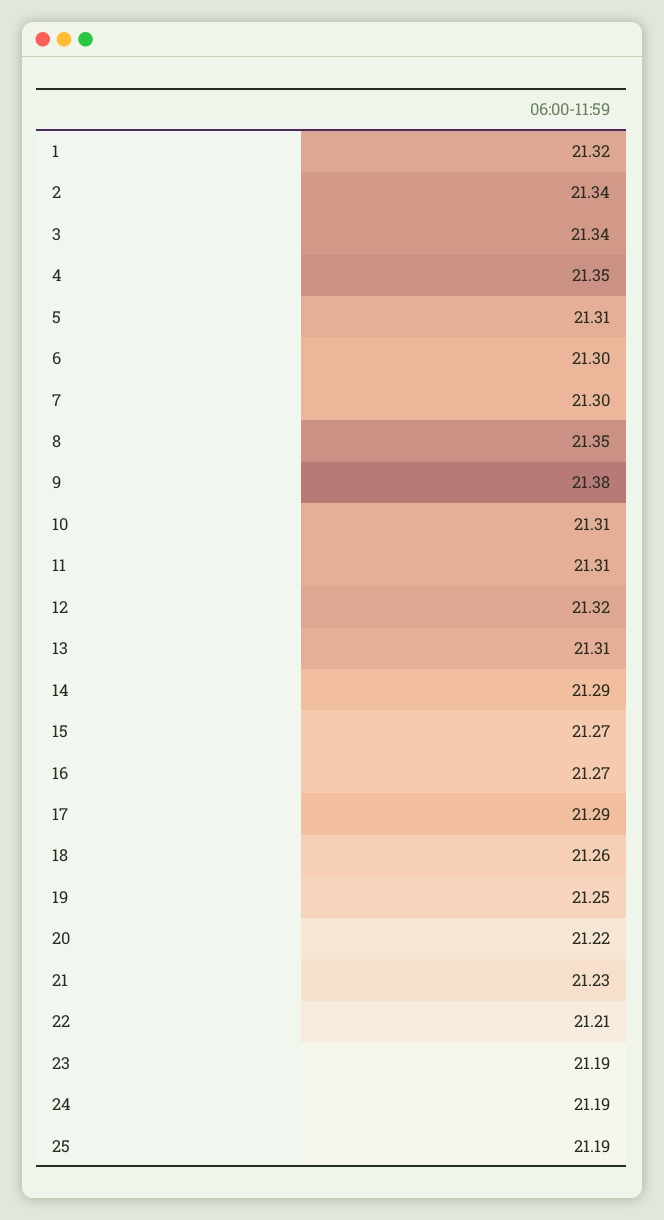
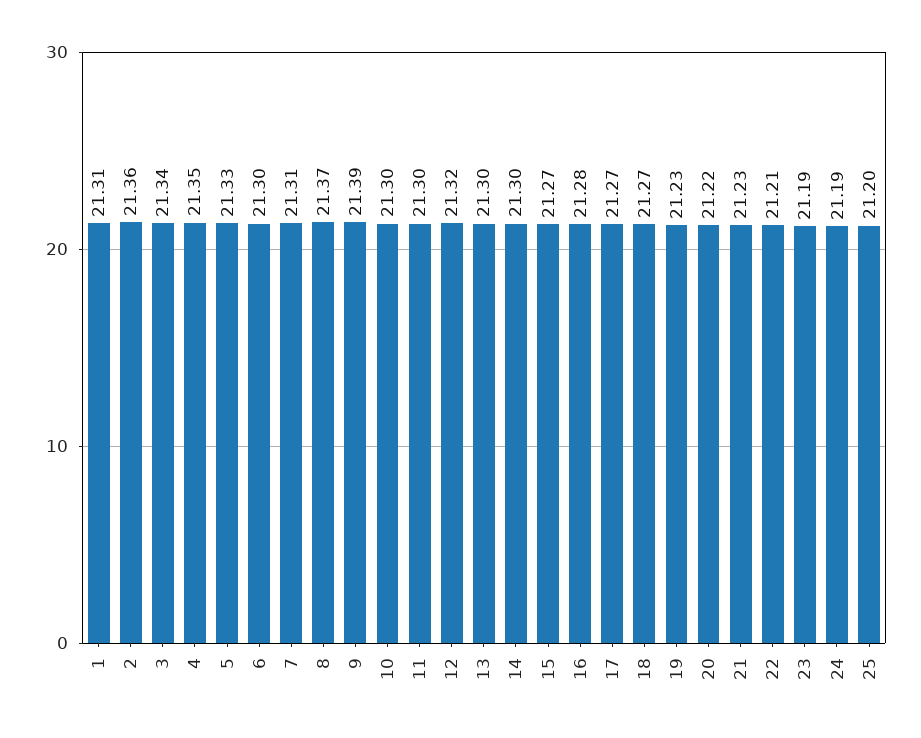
  {
-   "1": 21.32,
+   "1": 21.31,
-   "2": 21.34,
+   "2": 21.36,
    "3": 21.34,
    "4": 21.35,
-   "5": 21.31,
+   "5": 21.33,
    "6": 21.3,
-   "7": 21.3,
+   "7": 21.31,
-   "8": 21.35,
+   "8": 21.37,
-   "9": 21.38,
+   "9": 21.39,
-   "10": 21.31,
+   "10": 21.3,
-   "11": 21.31,
+   "11": 21.3,
    "12": 21.32,
-   "13": 21.31,
+   "13": 21.3,
-   "14": 21.29,
+   "14": 21.3,
    "15": 21.27,
-   "16": 21.27,
+   "16": 21.28,
-   "17": 21.29,
+   "17": 21.27,
-   "18": 21.26,
+   "18": 21.27,
-   "19": 21.25,
+   "19": 21.23,
    "20": 21.22,
    "21": 21.23,
    "22": 21.21,
    "23": 21.19,
    "24": 21.19,
-   "25": 21.19
+   "25": 21.2
  }

